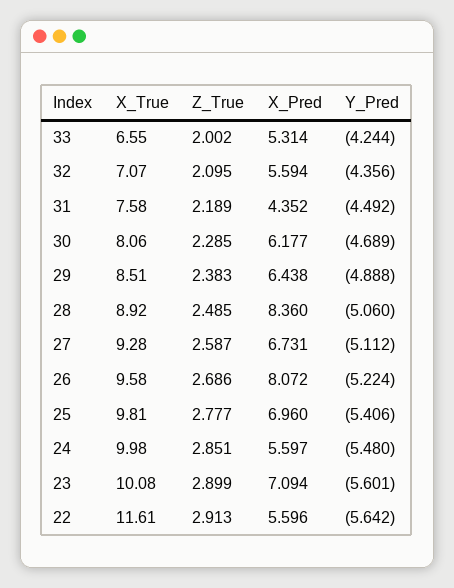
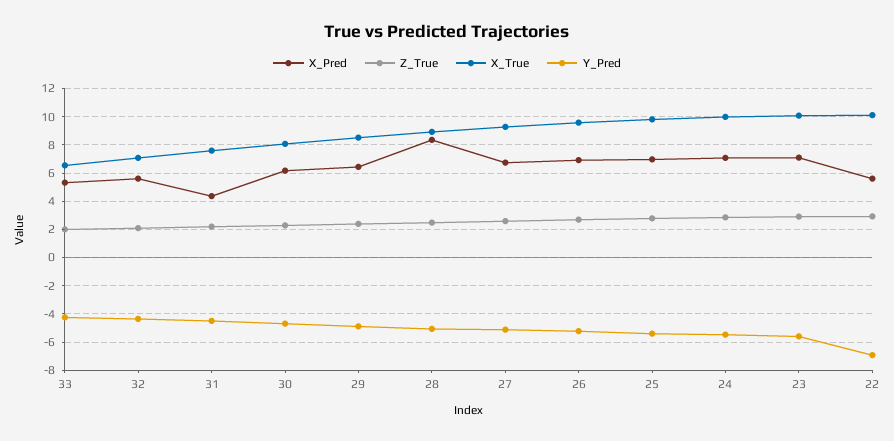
  {
    "X_True": {
      "33": 6.55,
      "32": 7.07,
      "31": 7.58,
      "30": 8.06,
      "29": 8.51,
      "28": 8.92,
      "27": 9.28,
      "26": 9.58,
      "25": 9.81,
      "24": 9.98,
      "23": 10.08,
-     "22": 11.61
+     "22": 10
    },
    "Z_True": {
      "33": 2.002,
      "32": 2.095,
      "31": 2.189,
      "30": 2.285,
      "29": 2.383,
      "28": 2.485,
      "27": 2.587,
      "26": 2.686,
      "25": 2.777,
      "24": 2.851,
      "23": 2.899,
      "22": 2.913
    },
    "X_Pred": {
      "33": 5.314,
      "32": 5.594,
      "31": 4.352,
      "30": 6.177,
      "29": 6.438,
      "28": 8.36,
      "27": 6.731,
-     "26": 8.072,
+     "26": 7,
      "25": 6.96,
-     "24": 5.597,
+     "24": 7,
      "23": 7.094,
      "22": 5.596
    },
    "Y_Pred": {
      "33": -4.244,
      "32": -4.356,
      "31": -4.492,
      "30": -4.689,
      "29": -4.888,
      "28": -5.06,
      "27": -5.112,
      "26": -5.224,
      "25": -5.406,
      "24": -5.48,
      "23": -5.601,
-     "22": -5.642
+     "22": -7
    }
  }

